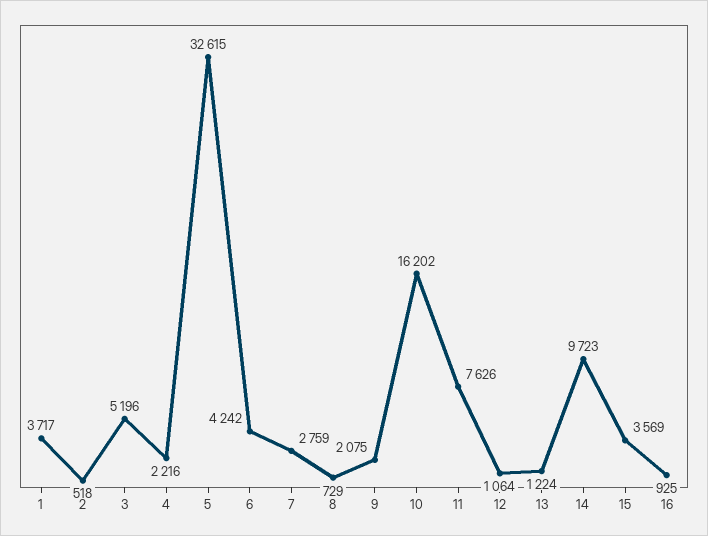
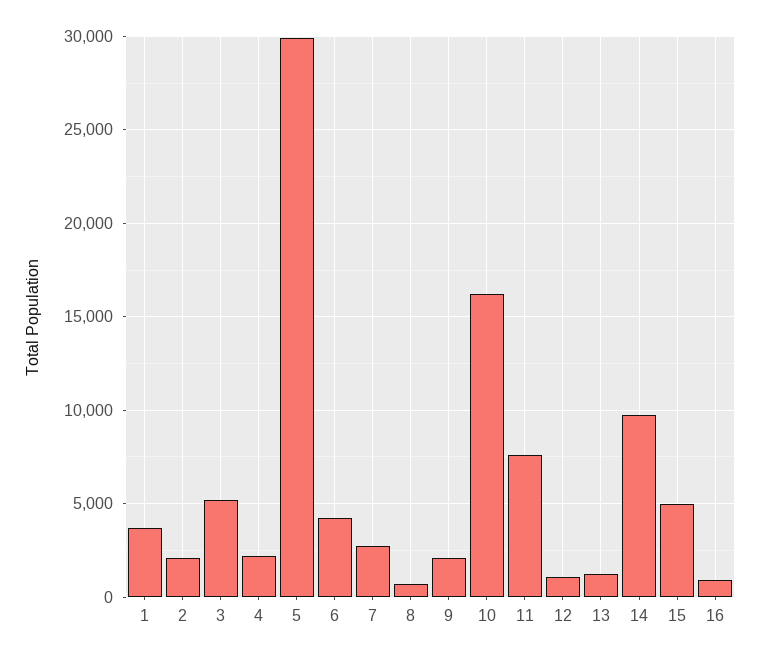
  {
    "1": 3717,
-   "2": 518,
+   "2": 2000,
    "3": 5196,
    "4": 2216,
-   "5": 32615,
+   "5": 30000,
    "6": 4242,
    "7": 2759,
    "8": 729,
    "9": 2075,
    "10": 16202,
    "11": 7626,
    "12": 1064,
    "13": 1224,
    "14": 9723,
-   "15": 3569,
+   "15": 5000,
    "16": 925
  }

